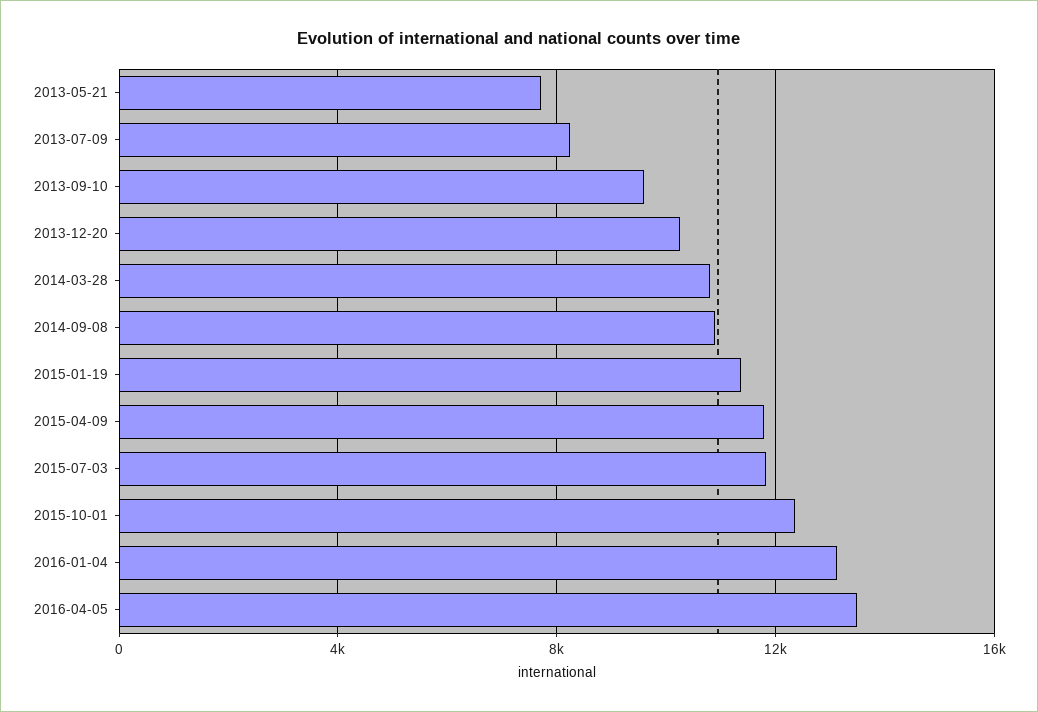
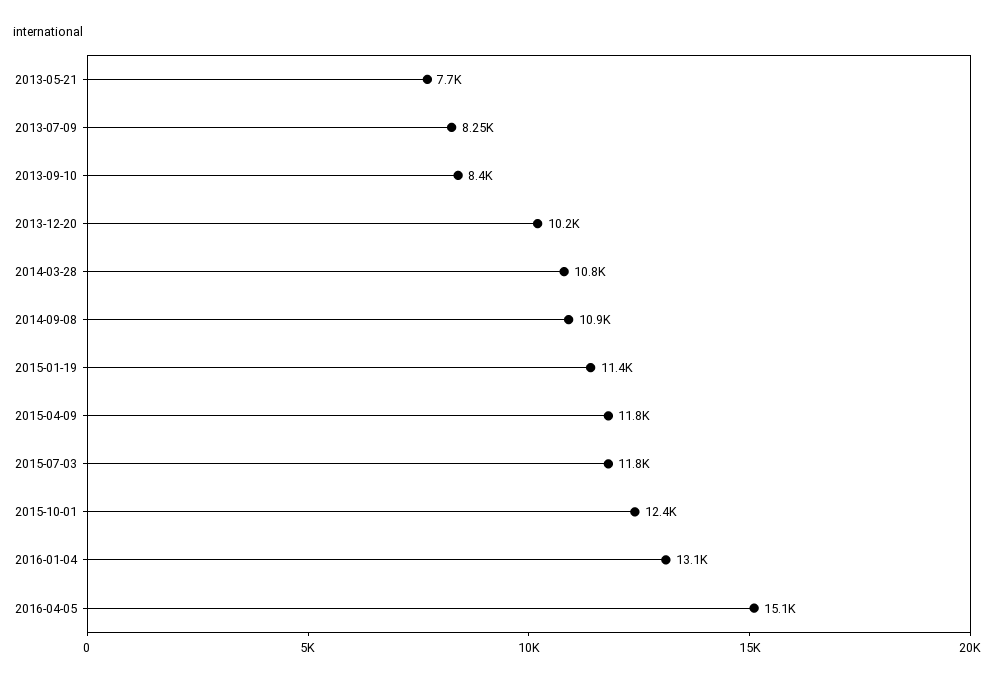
  {
    "2013-05-21": 7700,
    "2013-07-09": 8250,
-   "2013-09-10": 9500,
+   "2013-09-10": 8400,
    "2013-12-20": 10200,
    "2014-03-28": 10800,
    "2014-09-08": 10900,
    "2015-01-19": 11400,
    "2015-04-09": 11800,
    "2015-07-03": 11800,
    "2015-10-01": 12400,
    "2016-01-04": 13100,
-   "2016-04-05": 13500
+   "2016-04-05": 15100
  }

